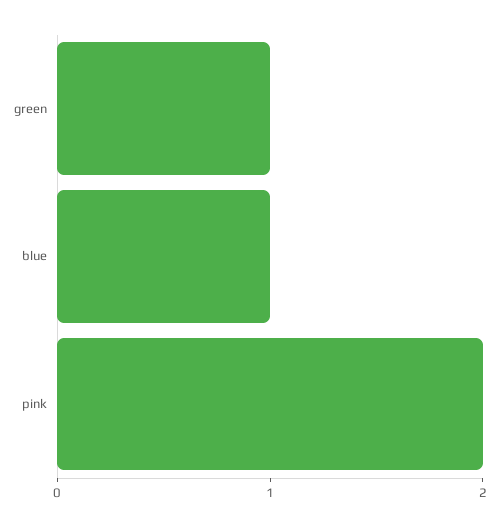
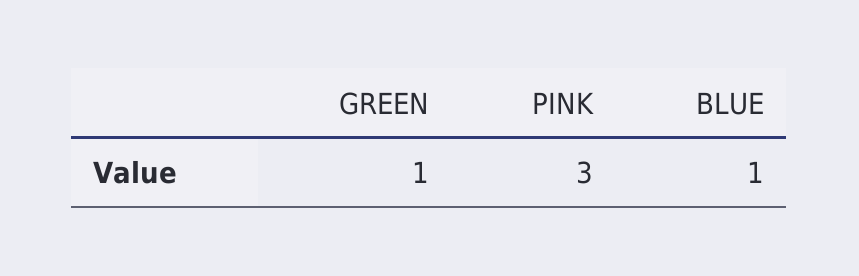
  {
    "green": 1,
    "blue": 1,
-   "pink": 2
+   "pink": 3
  }

